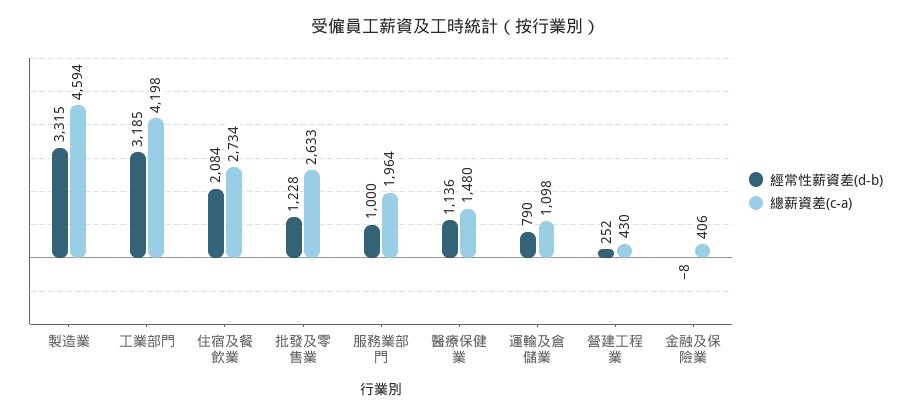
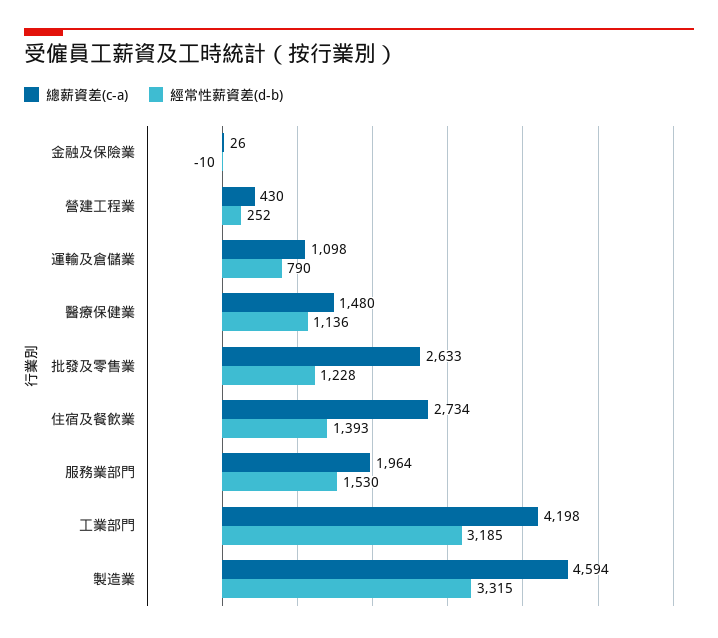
  {
    "經常性薪資差(d-b)": {
      "製造業": 3315,
      "工業部門": 3185,
-     "住宿及餐飲業": 2084,
+     "住宿及餐飲業": 1393,
      "批發及零售業": 1228,
-     "服務業部門": 1000,
+     "服務業部門": 1530,
      "醫療保健業": 1136,
      "運輸及倉儲業": 790,
      "營建工程業": 252,
-     "金融及保險業": -8
+     "金融及保險業": -10
    },
    "總薪資差(c-a)": {
      "製造業": 4594,
      "工業部門": 4198,
      "住宿及餐飲業": 2734,
      "批發及零售業": 2633,
      "服務業部門": 1964,
      "醫療保健業": 1480,
      "運輸及倉儲業": 1098,
      "營建工程業": 430,
-     "金融及保險業": 406
+     "金融及保險業": 26
    }
  }

